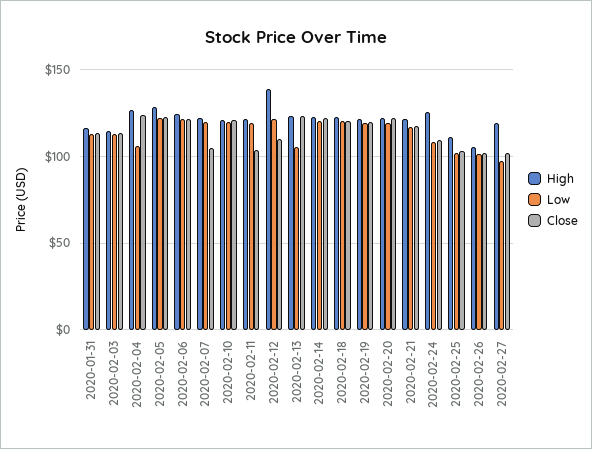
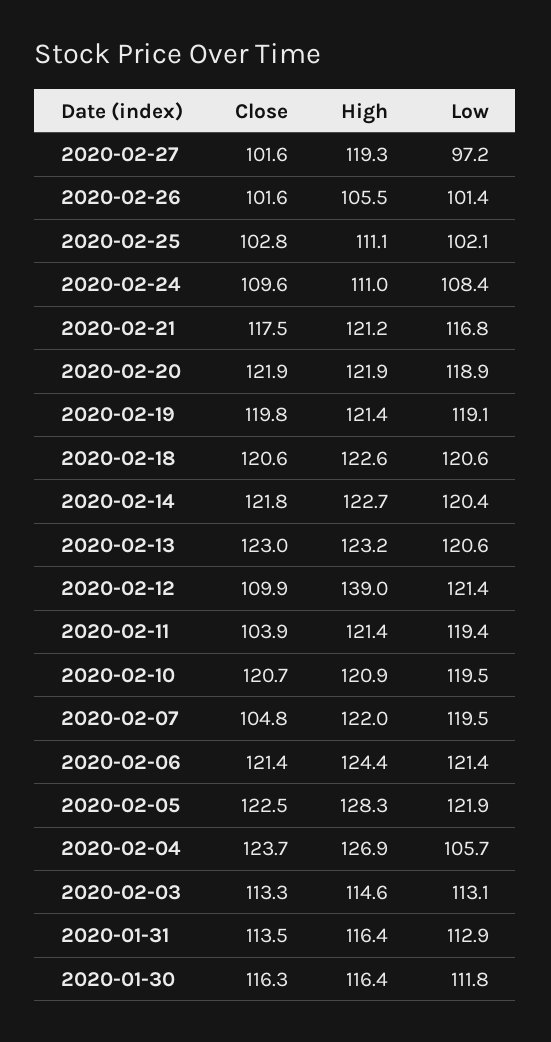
  {
    "High": {
      "2020-01-31": 116.4,
      "2020-02-03": 114.6,
      "2020-02-04": 126.9,
      "2020-02-05": 128.3,
      "2020-02-06": 124.4,
      "2020-02-07": 122,
      "2020-02-10": 120.9,
      "2020-02-11": 121.4,
      "2020-02-12": 139,
      "2020-02-13": 123.2,
      "2020-02-14": 122.7,
      "2020-02-18": 122.6,
      "2020-02-19": 121.4,
      "2020-02-20": 121.9,
      "2020-02-21": 121.2,
-     "2020-02-24": 125,
+     "2020-02-24": 111,
      "2020-02-25": 111.1,
      "2020-02-26": 105.5,
-     "2020-02-27": 119.3
+     "2020-02-27": 119.3,
+     "2020-01-30": 116.4
    },
    "Low": {
      "2020-01-31": 112.9,
      "2020-02-03": 113.1,
      "2020-02-04": 105.7,
      "2020-02-05": 121.9,
      "2020-02-06": 121.4,
      "2020-02-07": 119.5,
      "2020-02-10": 119.5,
      "2020-02-11": 119.4,
      "2020-02-12": 121.4,
-     "2020-02-13": 105,
+     "2020-02-13": 120.6,
      "2020-02-14": 120.4,
      "2020-02-18": 120.6,
      "2020-02-19": 119.1,
      "2020-02-20": 118.9,
      "2020-02-21": 116.8,
      "2020-02-24": 108.4,
      "2020-02-25": 102.1,
      "2020-02-26": 101.4,
-     "2020-02-27": 97.2
+     "2020-02-27": 97.2,
+     "2020-01-30": 111.8
    },
    "Close": {
      "2020-01-31": 113.5,
      "2020-02-03": 113.3,
      "2020-02-04": 123.7,
      "2020-02-05": 122.5,
      "2020-02-06": 121.4,
      "2020-02-07": 104.8,
      "2020-02-10": 120.7,
      "2020-02-11": 103.9,
      "2020-02-12": 109.9,
      "2020-02-13": 123,
      "2020-02-14": 121.8,
      "2020-02-18": 120.6,
      "2020-02-19": 119.8,
      "2020-02-20": 121.9,
      "2020-02-21": 117.5,
      "2020-02-24": 109.6,
      "2020-02-25": 102.8,
      "2020-02-26": 101.6,
-     "2020-02-27": 101.6
+     "2020-02-27": 101.6,
+     "2020-01-30": 116.3
    }
  }

